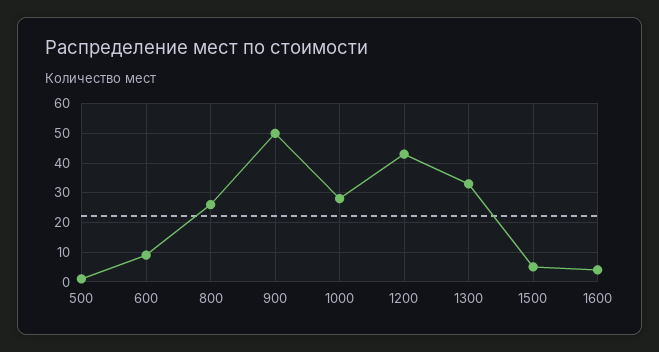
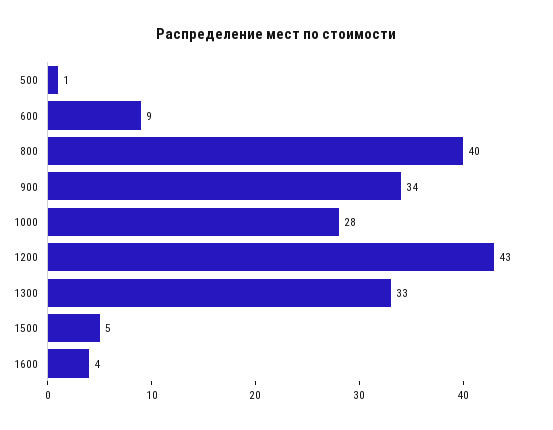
  {
    "500": 1,
    "600": 9,
-   "800": 25,
+   "800": 40,
-   "900": 50,
+   "900": 34,
    "1000": 28,
    "1200": 43,
    "1300": 33,
    "1500": 5,
    "1600": 4
  }

